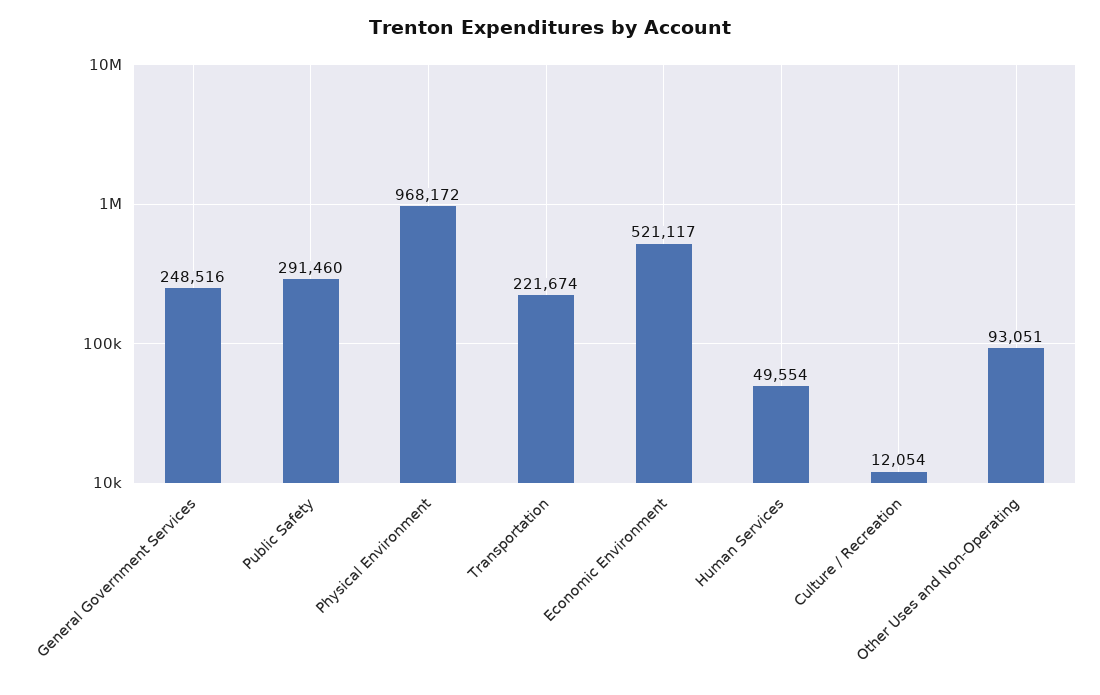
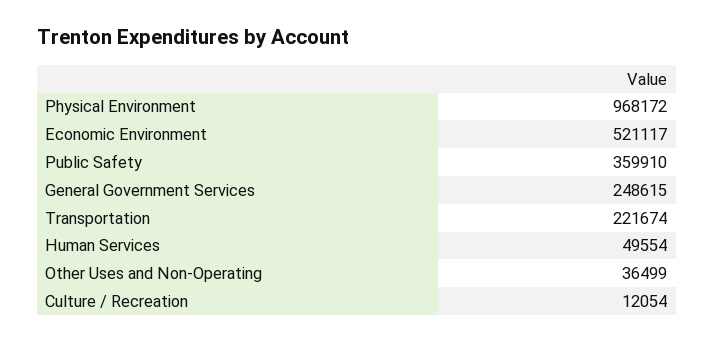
  {
-   "General Government Services": 248516,
+   "General Government Services": 248615,
-   "Public Safety": 291460,
+   "Public Safety": 359910,
    "Physical Environment": 968172,
    "Transportation": 221674,
    "Economic Environment": 521117,
    "Human Services": 49554,
    "Culture / Recreation": 12054,
-   "Other Uses and Non-Operating": 93051
+   "Other Uses and Non-Operating": 36499
  }

